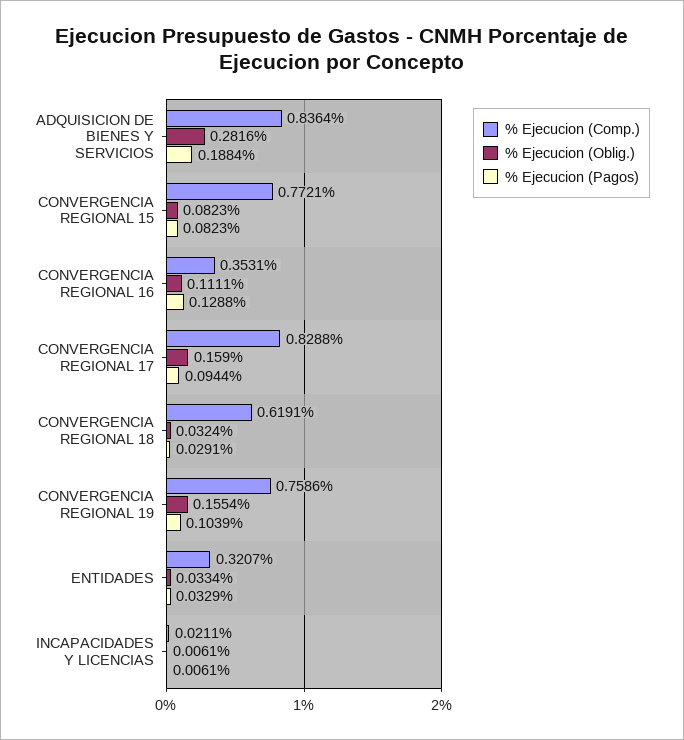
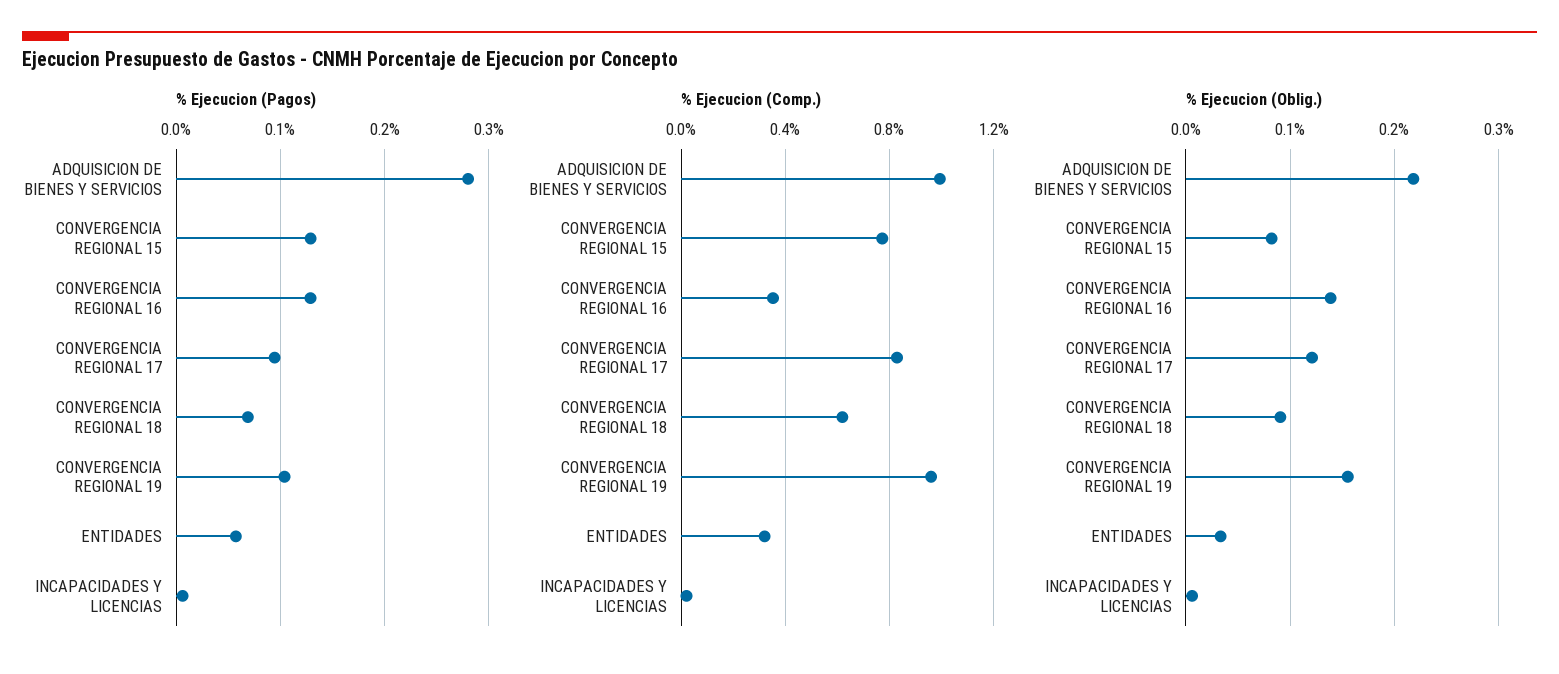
  {
    "% Ejecucion (Comp.)": {
-     "ADQUISICION DE BIENES Y SERVICIOS": 0.8364,
+     "ADQUISICION DE BIENES Y SERVICIOS": 1,
      "CONVERGENCIA REGIONAL 15": 0.7721,
      "CONVERGENCIA REGIONAL 16": 0.3531,
      "CONVERGENCIA REGIONAL 17": 0.8288,
      "CONVERGENCIA REGIONAL 18": 0.6191,
-     "CONVERGENCIA REGIONAL 19": 0.7586,
+     "CONVERGENCIA REGIONAL 19": 0.95,
      "ENTIDADES": 0.3207,
      "INCAPACIDADES Y LICENCIAS": 0.0211
    },
    "% Ejecucion (Oblig.)": {
-     "ADQUISICION DE BIENES Y SERVICIOS": 0.2816,
+     "ADQUISICION DE BIENES Y SERVICIOS": 0.22,
      "CONVERGENCIA REGIONAL 15": 0.0823,
-     "CONVERGENCIA REGIONAL 16": 0.1111,
+     "CONVERGENCIA REGIONAL 16": 0.14,
-     "CONVERGENCIA REGIONAL 17": 0.159,
+     "CONVERGENCIA REGIONAL 17": 0.12,
-     "CONVERGENCIA REGIONAL 18": 0.0324,
+     "CONVERGENCIA REGIONAL 18": 0.09,
      "CONVERGENCIA REGIONAL 19": 0.1554,
      "ENTIDADES": 0.0334,
      "INCAPACIDADES Y LICENCIAS": 0.0061
    },
    "% Ejecucion (Pagos)": {
-     "ADQUISICION DE BIENES Y SERVICIOS": 0.1884,
+     "ADQUISICION DE BIENES Y SERVICIOS": 0.28,
-     "CONVERGENCIA REGIONAL 15": 0.0823,
+     "CONVERGENCIA REGIONAL 15": 0.13,
      "CONVERGENCIA REGIONAL 16": 0.1288,
      "CONVERGENCIA REGIONAL 17": 0.0944,
-     "CONVERGENCIA REGIONAL 18": 0.0291,
+     "CONVERGENCIA REGIONAL 18": 0.07,
      "CONVERGENCIA REGIONAL 19": 0.1039,
-     "ENTIDADES": 0.0329,
+     "ENTIDADES": 0.06,
      "INCAPACIDADES Y LICENCIAS": 0.0061
    }
  }

